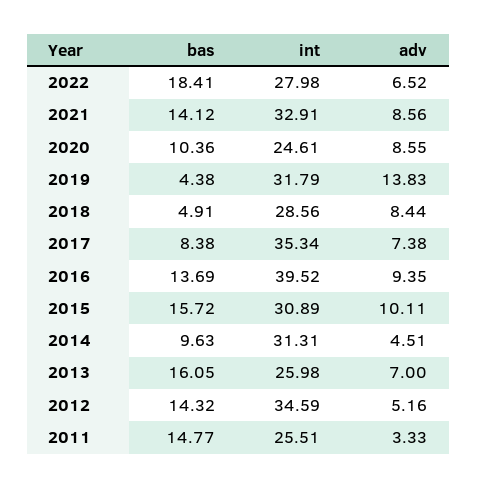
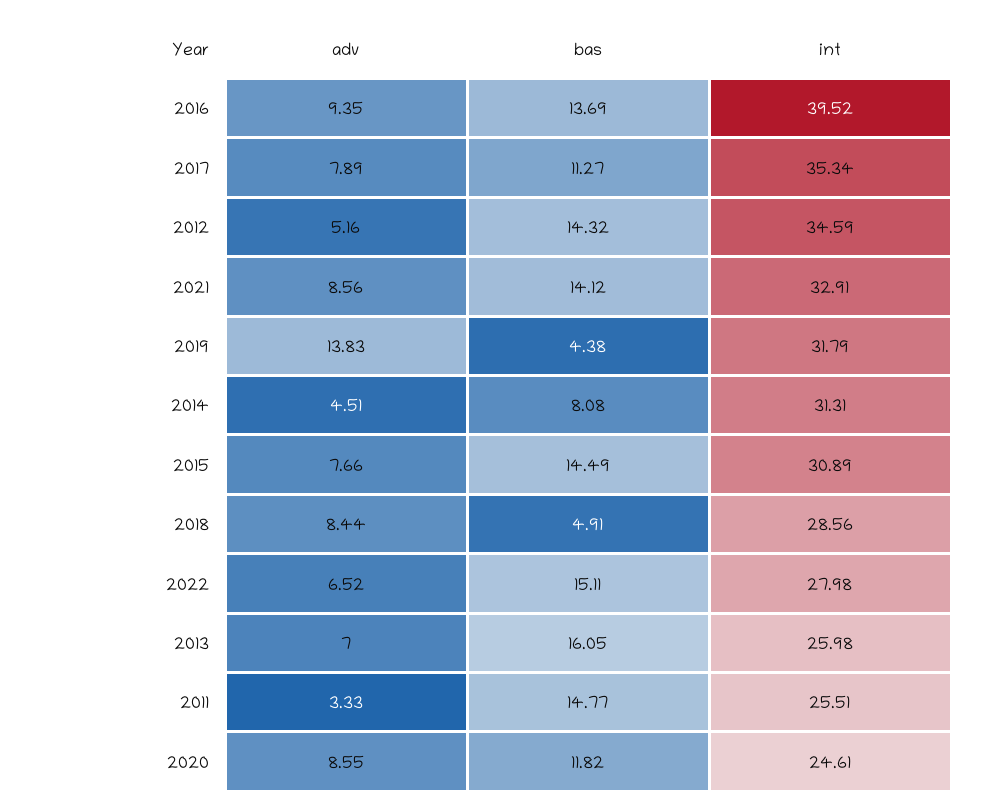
  {
    "bas": {
-     "2022": 18.41,
+     "2022": 15.11,
      "2021": 14.12,
-     "2020": 10.36,
+     "2020": 11.82,
      "2019": 4.38,
      "2018": 4.91,
-     "2017": 8.38,
+     "2017": 11.27,
      "2016": 13.69,
-     "2015": 15.72,
+     "2015": 14.49,
-     "2014": 9.63,
+     "2014": 8.08,
      "2013": 16.05,
      "2012": 14.32,
      "2011": 14.77
    },
    "int": {
      "2022": 27.98,
      "2021": 32.91,
      "2020": 24.61,
      "2019": 31.79,
      "2018": 28.56,
      "2017": 35.34,
      "2016": 39.52,
      "2015": 30.89,
      "2014": 31.31,
      "2013": 25.98,
      "2012": 34.59,
      "2011": 25.51
    },
    "adv": {
      "2022": 6.52,
      "2021": 8.56,
      "2020": 8.55,
      "2019": 13.83,
      "2018": 8.44,
-     "2017": 7.38,
+     "2017": 7.89,
      "2016": 9.35,
-     "2015": 10.11,
+     "2015": 7.66,
      "2014": 4.51,
      "2013": 7,
      "2012": 5.16,
      "2011": 3.33
    }
  }

